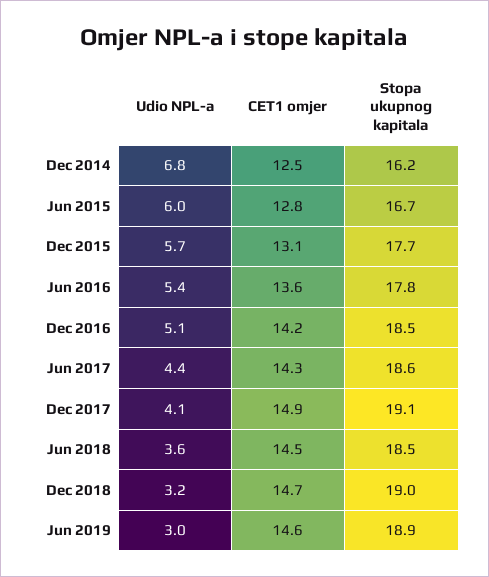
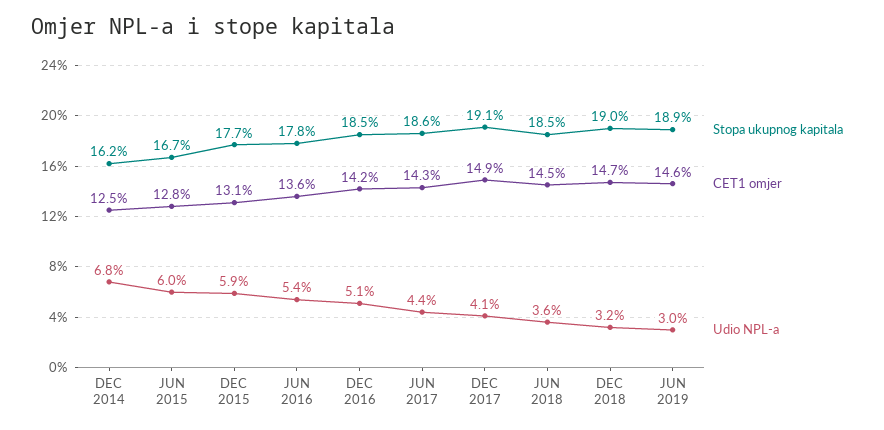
  {
    "Udio NPL-a": {
      "Dec 2014": 6.8,
      "Jun 2015": 6,
-     "Dec 2015": 5.7,
+     "Dec 2015": 5.9,
      "Jun 2016": 5.4,
      "Dec 2016": 5.1,
      "Jun 2017": 4.4,
      "Dec 2017": 4.1,
      "Jun 2018": 3.6,
      "Dec 2018": 3.2,
      "Jun 2019": 3
    },
    "CET1 omjer": {
      "Dec 2014": 12.5,
      "Jun 2015": 12.8,
      "Dec 2015": 13.1,
      "Jun 2016": 13.6,
      "Dec 2016": 14.2,
      "Jun 2017": 14.3,
      "Dec 2017": 14.9,
      "Jun 2018": 14.5,
      "Dec 2018": 14.7,
      "Jun 2019": 14.6
    },
    "Stopa ukupnog kapitala": {
      "Dec 2014": 16.2,
      "Jun 2015": 16.7,
      "Dec 2015": 17.7,
      "Jun 2016": 17.8,
      "Dec 2016": 18.5,
      "Jun 2017": 18.6,
      "Dec 2017": 19.1,
      "Jun 2018": 18.5,
      "Dec 2018": 19,
      "Jun 2019": 18.9
    }
  }

